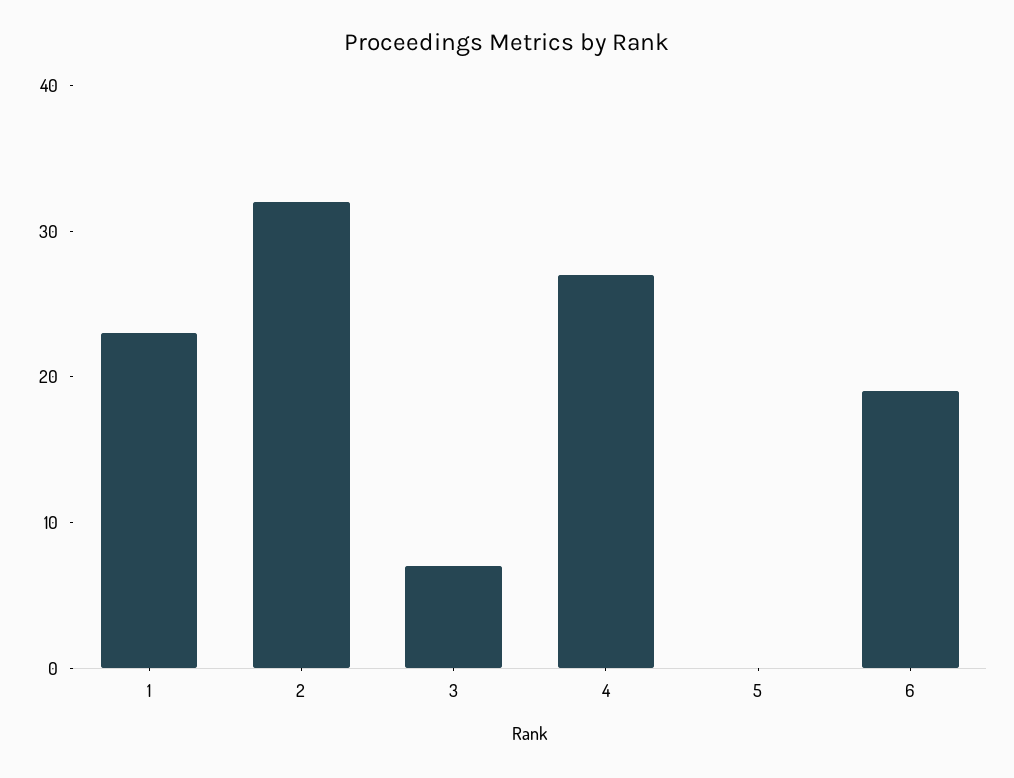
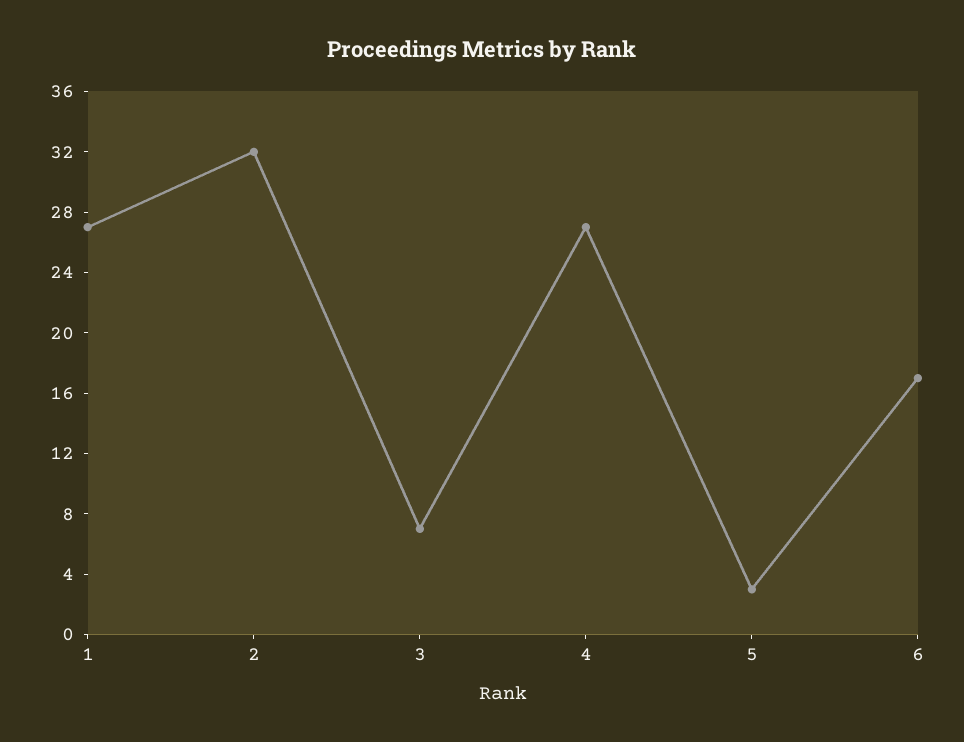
  {
-   "1": 23,
+   "1": 27,
    "2": 32,
    "3": 7,
    "4": 27,
-   "5": 0,
+   "5": 3,
-   "6": 19
+   "6": 17
  }

